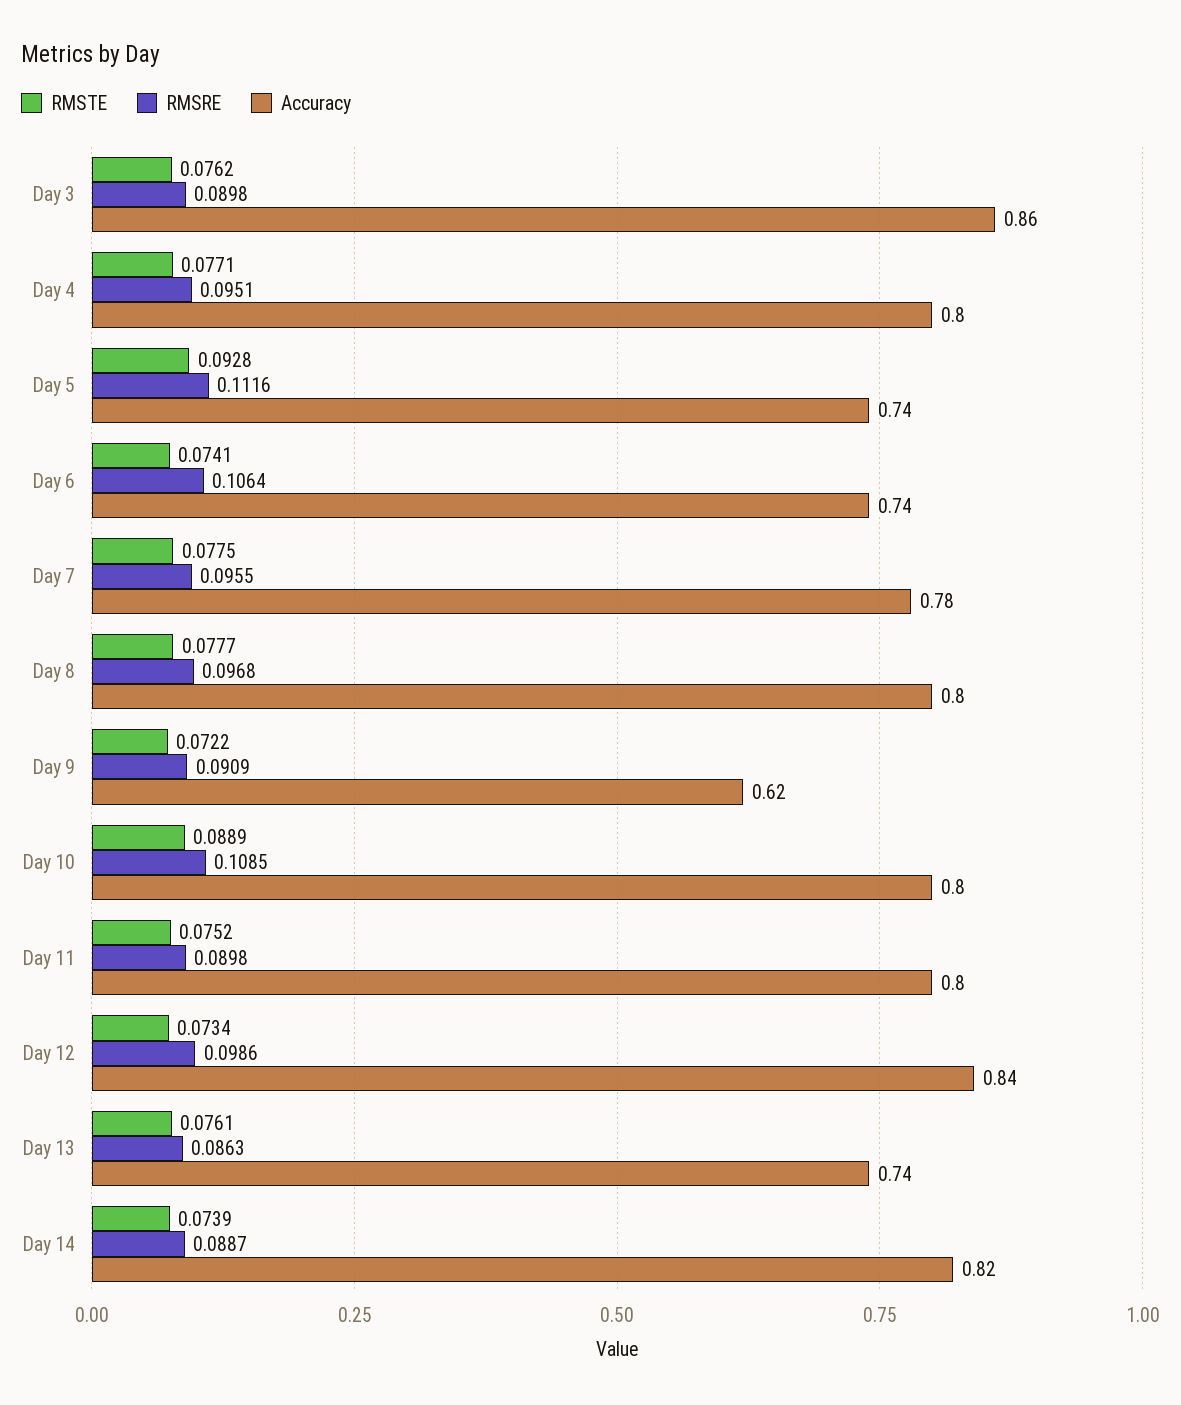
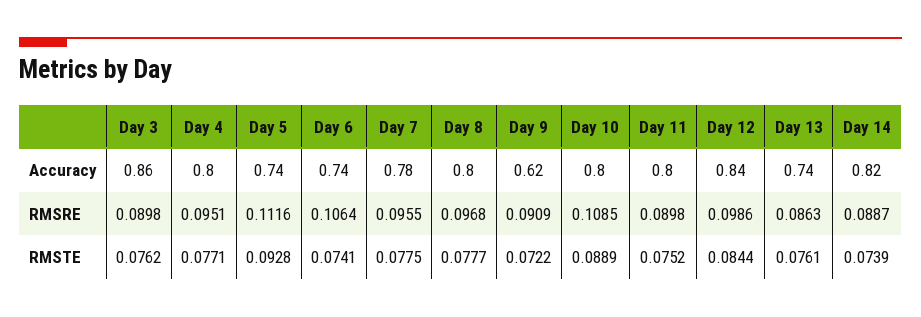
  {
    "RMSTE": {
      "Day 3": 0.0762,
      "Day 4": 0.0771,
      "Day 5": 0.0928,
      "Day 6": 0.0741,
      "Day 7": 0.0775,
      "Day 8": 0.0777,
      "Day 9": 0.0722,
      "Day 10": 0.0889,
      "Day 11": 0.0752,
-     "Day 12": 0.0734,
+     "Day 12": 0.0844,
      "Day 13": 0.0761,
      "Day 14": 0.0739
    },
    "RMSRE": {
      "Day 3": 0.0898,
      "Day 4": 0.0951,
      "Day 5": 0.1116,
      "Day 6": 0.1064,
      "Day 7": 0.0955,
      "Day 8": 0.0968,
      "Day 9": 0.0909,
      "Day 10": 0.1085,
      "Day 11": 0.0898,
      "Day 12": 0.0986,
      "Day 13": 0.0863,
      "Day 14": 0.0887
    },
    "Accuracy": {
      "Day 3": 0.86,
      "Day 4": 0.8,
      "Day 5": 0.74,
      "Day 6": 0.74,
      "Day 7": 0.78,
      "Day 8": 0.8,
      "Day 9": 0.62,
      "Day 10": 0.8,
      "Day 11": 0.8,
      "Day 12": 0.84,
      "Day 13": 0.74,
      "Day 14": 0.82
    }
  }

